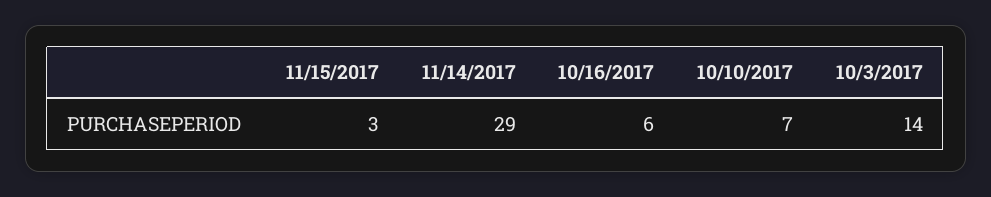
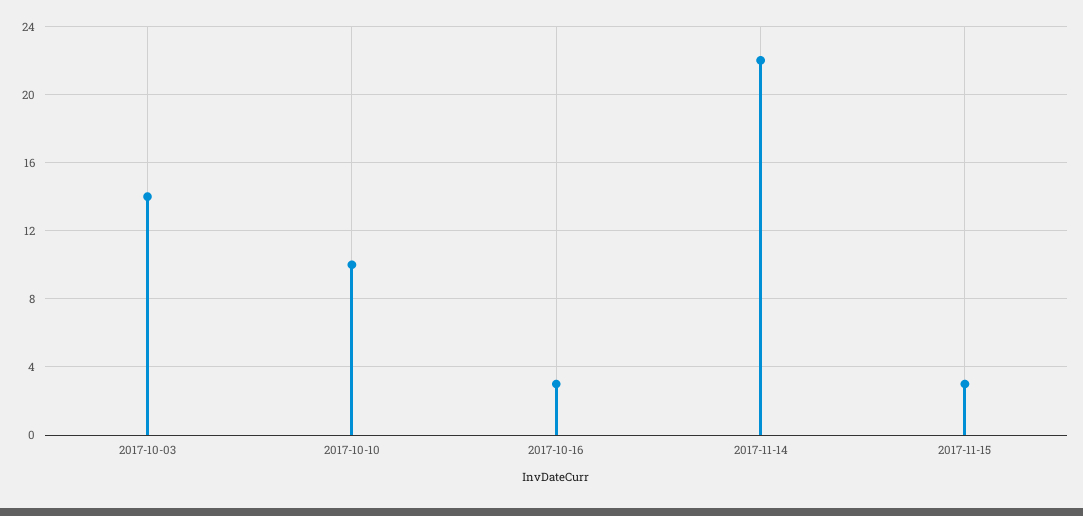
  {
    "11/15/2017": 3,
-   "11/14/2017": 29,
+   "11/14/2017": 22,
-   "10/16/2017": 6,
+   "10/16/2017": 3,
-   "10/10/2017": 7,
+   "10/10/2017": 10,
    "10/3/2017": 14
  }

